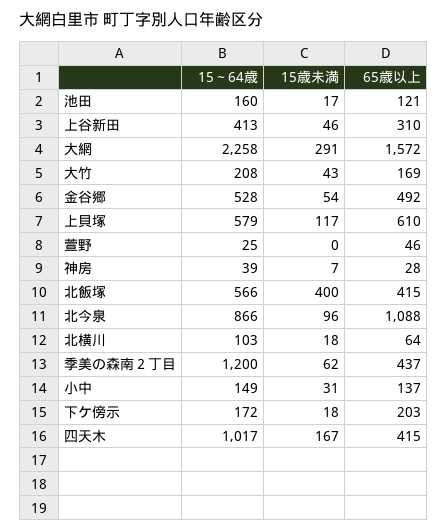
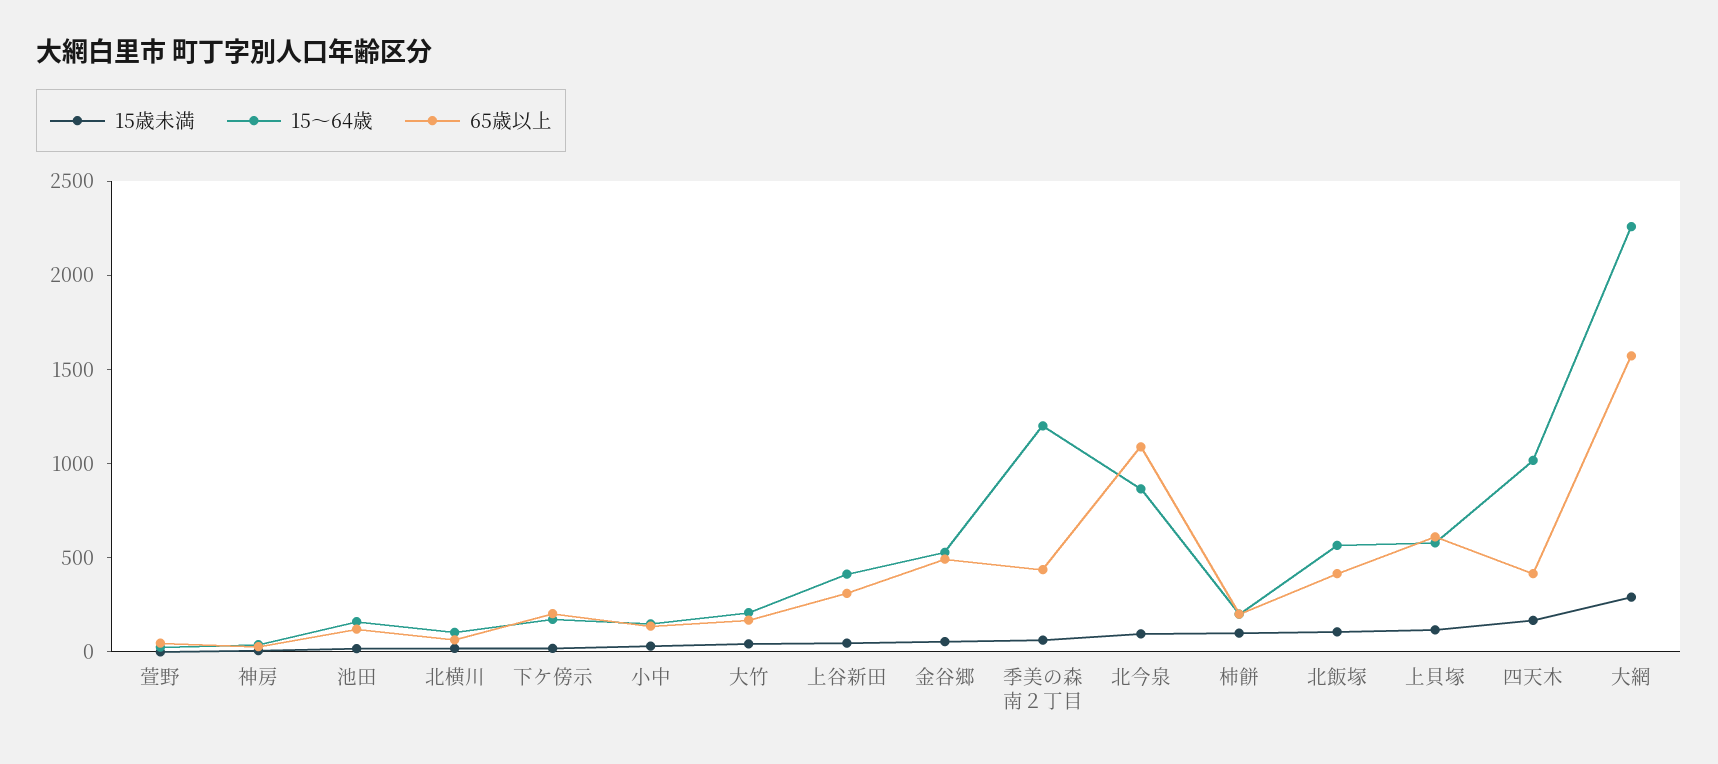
  {
    "15～64歳": {
      "池田": 160,
      "上谷新田": 413,
      "大網": 2258,
      "大竹": 208,
      "金谷郷": 528,
      "上貝塚": 579,
      "萱野": 25,
      "神房": 39,
      "北飯塚": 566,
      "北今泉": 866,
      "北横川": 103,
      "季美の森南２丁目": 1200,
      "小中": 149,
      "下ケ傍示": 172,
-     "四天木": 1017
+     "四天木": 1017,
+     "柿餅": 200
    },
    "15歳未満": {
      "池田": 17,
      "上谷新田": 46,
      "大網": 291,
      "大竹": 43,
      "金谷郷": 54,
      "上貝塚": 117,
      "萱野": 0,
      "神房": 7,
-     "北飯塚": 400,
+     "北飯塚": 100,
      "北今泉": 96,
      "北横川": 18,
      "季美の森南２丁目": 62,
      "小中": 31,
      "下ケ傍示": 18,
-     "四天木": 167
+     "四天木": 167,
+     "柿餅": 100
    },
    "65歳以上": {
      "池田": 121,
      "上谷新田": 310,
      "大網": 1572,
      "大竹": 169,
      "金谷郷": 492,
      "上貝塚": 610,
      "萱野": 46,
      "神房": 28,
      "北飯塚": 415,
      "北今泉": 1088,
      "北横川": 64,
      "季美の森南２丁目": 437,
      "小中": 137,
      "下ケ傍示": 203,
-     "四天木": 415
+     "四天木": 415,
+     "柿餅": 200
    }
  }

